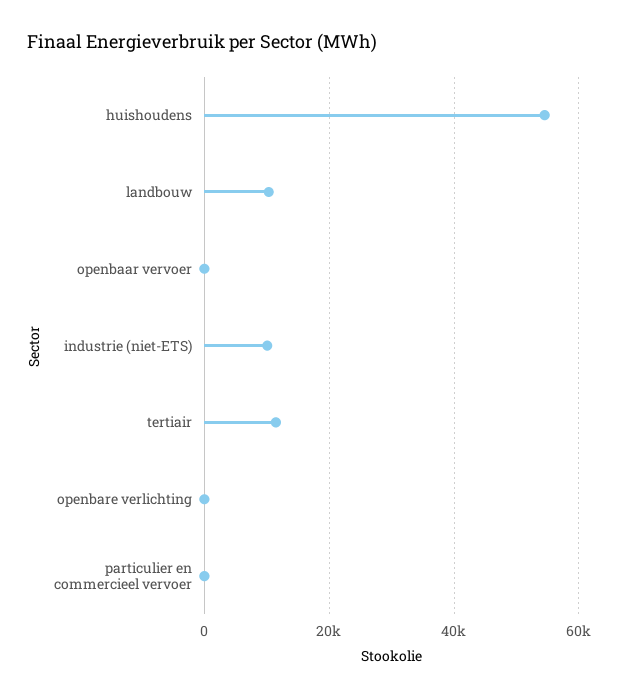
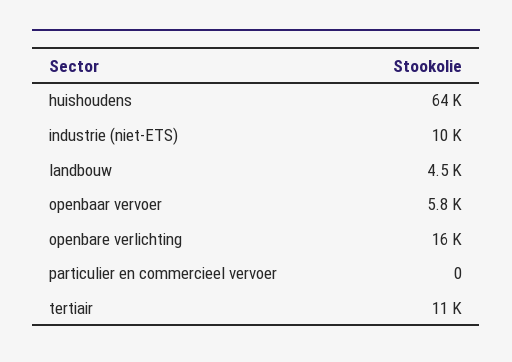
  {
-   "huishoudens": 54000,
+   "huishoudens": 64000,
-   "landbouw": 10000,
+   "landbouw": 4500,
-   "openbaar vervoer": 0,
+   "openbaar vervoer": 5800,
    "industrie (niet-ETS)": 10000,
    "tertiair": 11000,
-   "openbare verlichting": 0,
+   "openbare verlichting": 16000,
    "particulier en commercieel vervoer": 0
  }

